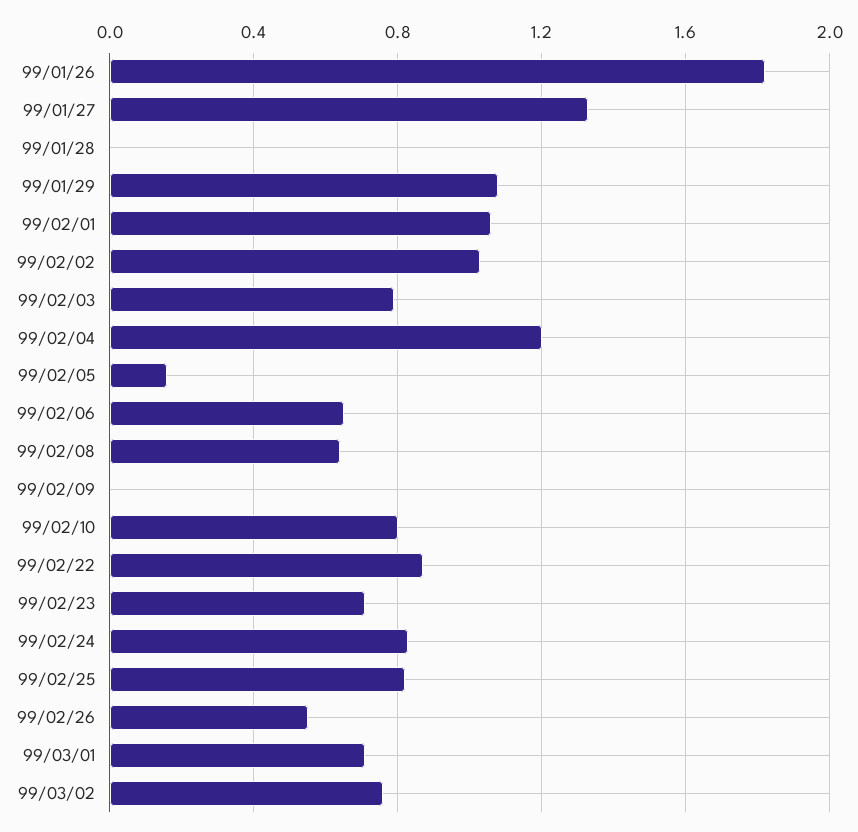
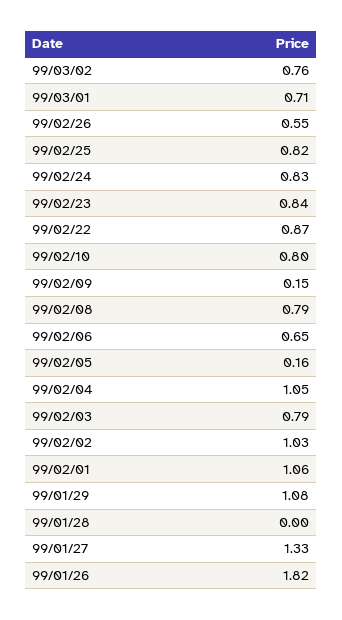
  {
    "99/01/26": 1.82,
    "99/01/27": 1.33,
    "99/01/28": 0,
    "99/01/29": 1.08,
    "99/02/01": 1.06,
    "99/02/02": 1.03,
    "99/02/03": 0.79,
-   "99/02/04": 1.2,
+   "99/02/04": 1.05,
    "99/02/05": 0.16,
    "99/02/06": 0.65,
-   "99/02/08": 0.65,
+   "99/02/08": 0.79,
-   "99/02/09": 0,
+   "99/02/09": 0.15,
    "99/02/10": 0.8,
    "99/02/22": 0.87,
-   "99/02/23": 0.7,
+   "99/02/23": 0.84,
    "99/02/24": 0.83,
    "99/02/25": 0.82,
    "99/02/26": 0.55,
    "99/03/01": 0.71,
    "99/03/02": 0.76
  }

